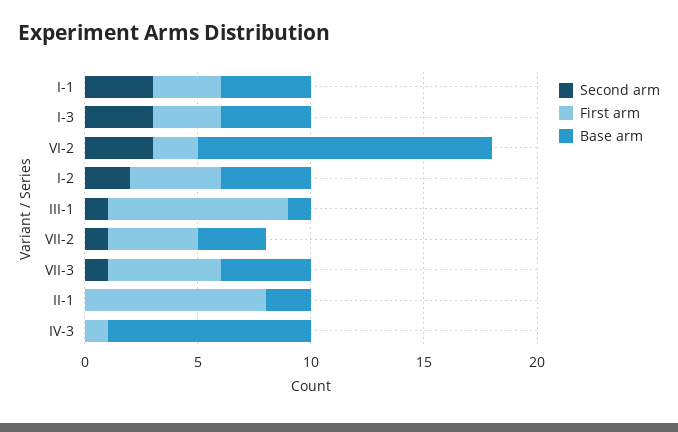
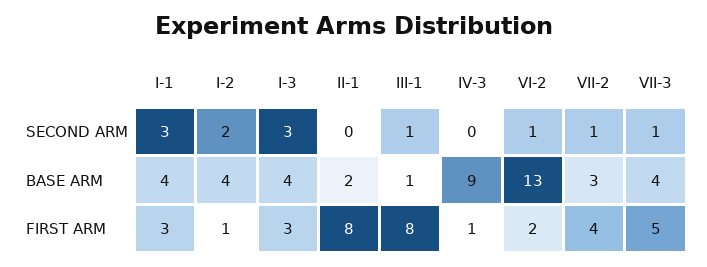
  {
    "Second arm": {
      "I-1": 3,
      "I-3": 3,
-     "VI-2": 3,
+     "VI-2": 1,
      "I-2": 2,
      "III-1": 1,
      "VII-2": 1,
      "VII-3": 1,
      "II-1": 0,
      "IV-3": 0
    },
    "First arm": {
      "I-1": 3,
      "I-3": 3,
      "VI-2": 2,
-     "I-2": 4,
+     "I-2": 1,
      "III-1": 8,
      "VII-2": 4,
      "VII-3": 5,
      "II-1": 8,
      "IV-3": 1
    },
    "Base arm": {
      "I-1": 4,
      "I-3": 4,
      "VI-2": 13,
      "I-2": 4,
      "III-1": 1,
      "VII-2": 3,
      "VII-3": 4,
      "II-1": 2,
      "IV-3": 9
    }
  }

